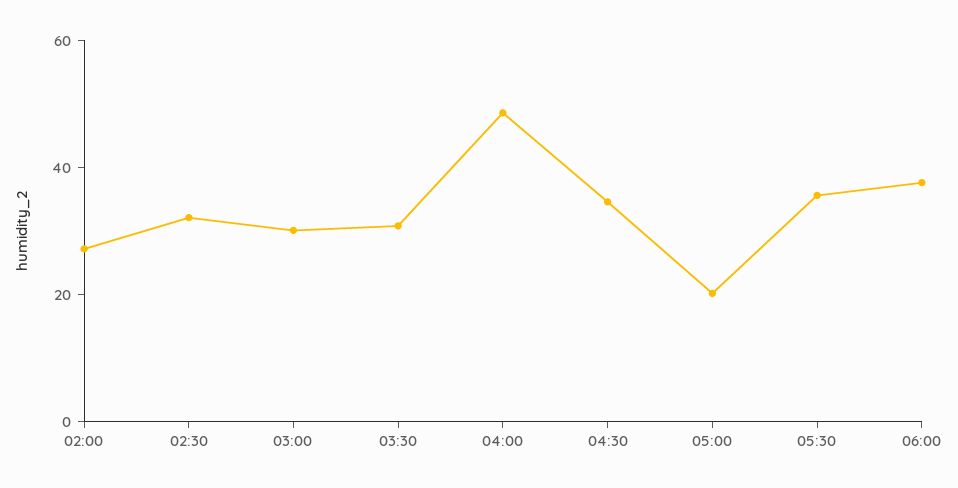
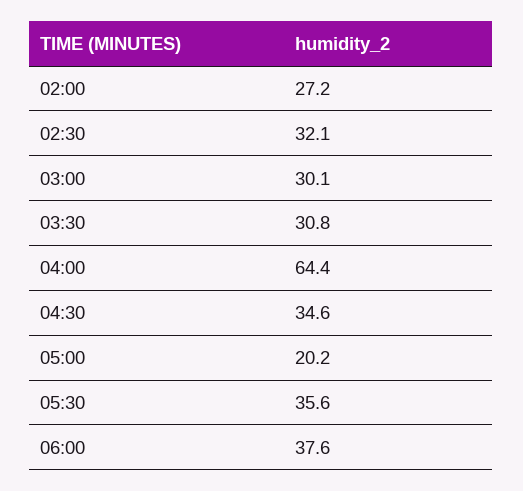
  {
    "02:00": 27.2,
    "02:30": 32.1,
    "03:00": 30.1,
    "03:30": 30.8,
-   "04:00": 50,
+   "04:00": 64.4,
    "04:30": 34.6,
    "05:00": 20.2,
    "05:30": 35.6,
    "06:00": 37.6
  }

